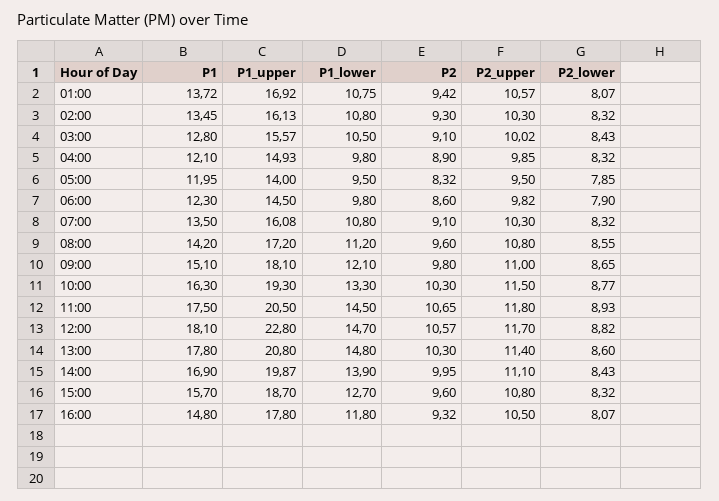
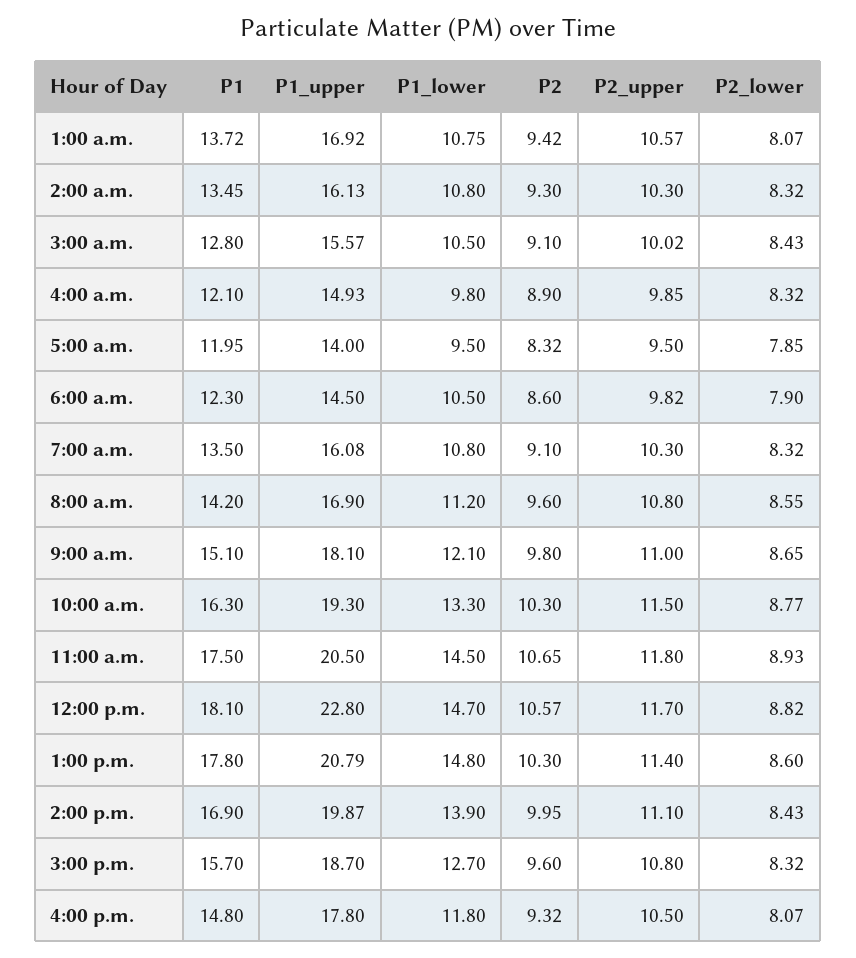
  {
    "P1": {
      "01:00": 13.72,
      "02:00": 13.45,
      "03:00": 12.8,
      "04:00": 12.1,
      "05:00": 11.95,
      "06:00": 12.3,
      "07:00": 13.5,
      "08:00": 14.2,
      "09:00": 15.1,
      "10:00": 16.3,
      "11:00": 17.5,
      "12:00": 18.1,
      "13:00": 17.8,
      "14:00": 16.9,
      "15:00": 15.7,
      "16:00": 14.8
    },
    "P1_upper": {
      "01:00": 16.92,
      "02:00": 16.13,
      "03:00": 15.57,
      "04:00": 14.93,
      "05:00": 14,
      "06:00": 14.5,
      "07:00": 16.08,
-     "08:00": 17.2,
+     "08:00": 16.9,
      "09:00": 18.1,
      "10:00": 19.3,
      "11:00": 20.5,
      "12:00": 22.8,
-     "13:00": 20.8,
+     "13:00": 20.79,
      "14:00": 19.87,
      "15:00": 18.7,
      "16:00": 17.8
    },
    "P1_lower": {
      "01:00": 10.75,
      "02:00": 10.8,
      "03:00": 10.5,
      "04:00": 9.8,
      "05:00": 9.5,
-     "06:00": 9.8,
+     "06:00": 10.5,
      "07:00": 10.8,
      "08:00": 11.2,
      "09:00": 12.1,
      "10:00": 13.3,
      "11:00": 14.5,
      "12:00": 14.7,
      "13:00": 14.8,
      "14:00": 13.9,
      "15:00": 12.7,
      "16:00": 11.8
    },
    "P2": {
      "01:00": 9.42,
      "02:00": 9.3,
      "03:00": 9.1,
      "04:00": 8.9,
      "05:00": 8.32,
      "06:00": 8.6,
      "07:00": 9.1,
      "08:00": 9.6,
      "09:00": 9.8,
      "10:00": 10.3,
      "11:00": 10.65,
      "12:00": 10.57,
      "13:00": 10.3,
      "14:00": 9.95,
      "15:00": 9.6,
      "16:00": 9.32
    },
    "P2_upper": {
      "01:00": 10.57,
      "02:00": 10.3,
      "03:00": 10.02,
      "04:00": 9.85,
      "05:00": 9.5,
      "06:00": 9.82,
      "07:00": 10.3,
      "08:00": 10.8,
      "09:00": 11,
      "10:00": 11.5,
      "11:00": 11.8,
      "12:00": 11.7,
      "13:00": 11.4,
      "14:00": 11.1,
      "15:00": 10.8,
      "16:00": 10.5
    },
    "P2_lower": {
      "01:00": 8.07,
      "02:00": 8.32,
      "03:00": 8.43,
      "04:00": 8.32,
      "05:00": 7.85,
      "06:00": 7.9,
      "07:00": 8.32,
      "08:00": 8.55,
      "09:00": 8.65,
      "10:00": 8.77,
      "11:00": 8.93,
      "12:00": 8.82,
      "13:00": 8.6,
      "14:00": 8.43,
      "15:00": 8.32,
      "16:00": 8.07
    }
  }

